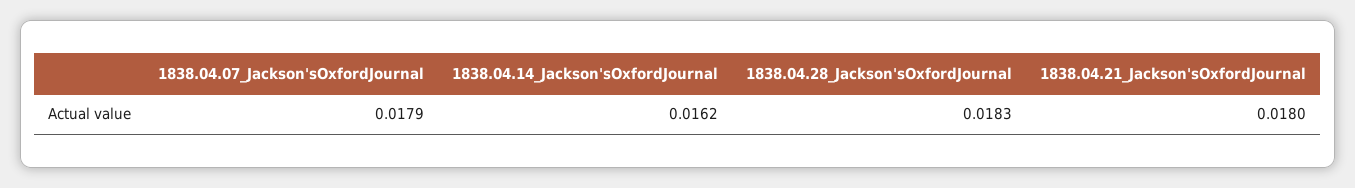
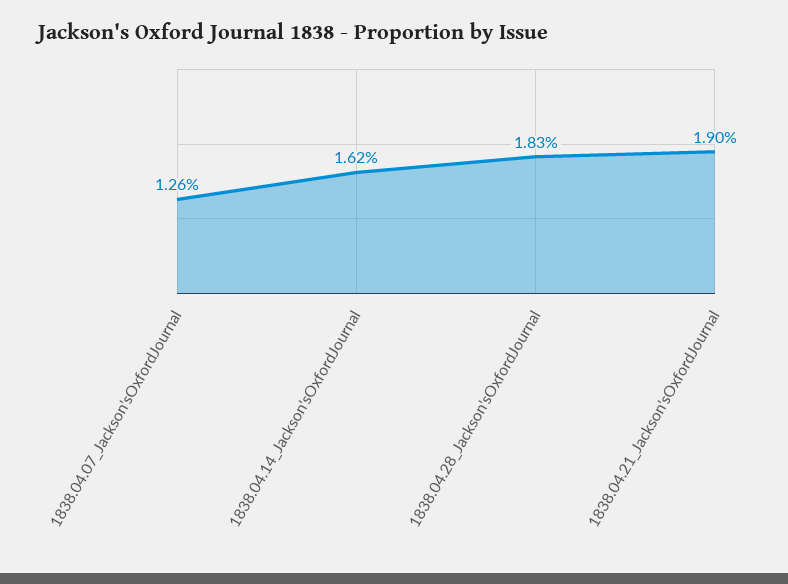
  {
-   "1838.04.07_Jackson'sOxfordJournal": 0.0179,
+   "1838.04.07_Jackson'sOxfordJournal": 0.0126,
    "1838.04.14_Jackson'sOxfordJournal": 0.0162,
    "1838.04.28_Jackson'sOxfordJournal": 0.0183,
-   "1838.04.21_Jackson'sOxfordJournal": 0.018
+   "1838.04.21_Jackson'sOxfordJournal": 0.019
  }

